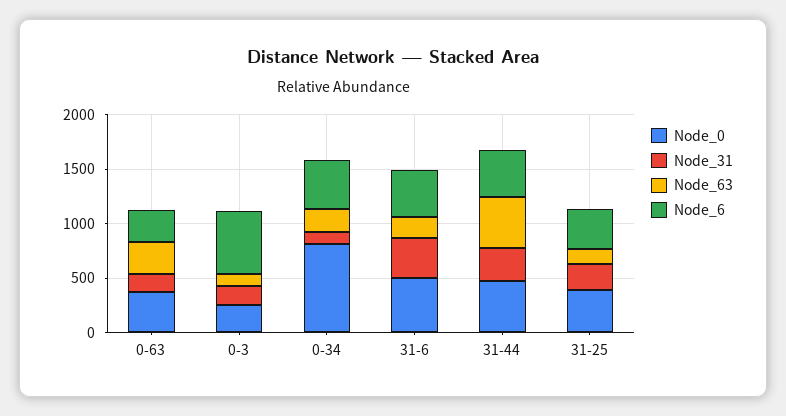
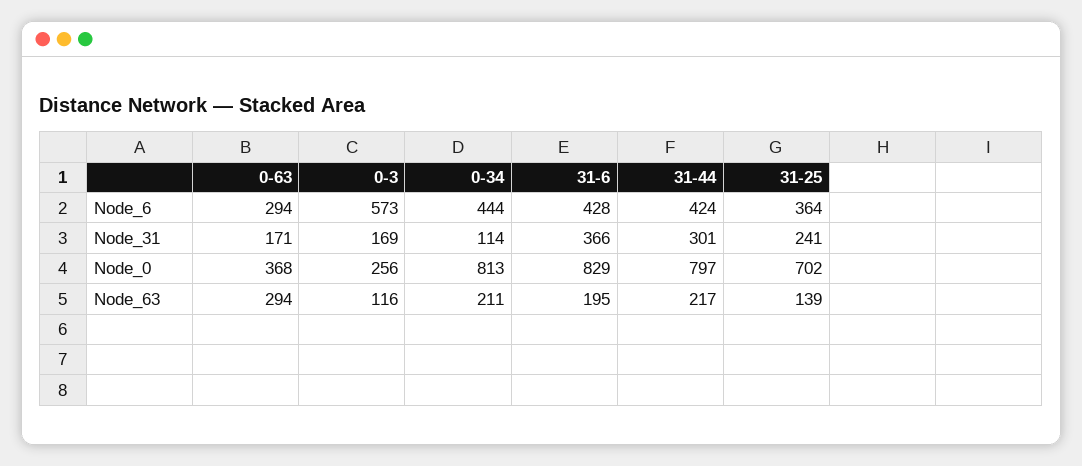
  {
    "Node_0": {
      "0-63": 368,
      "0-3": 256,
      "0-34": 813,
-     "31-6": 500,
+     "31-6": 829,
-     "31-44": 500,
+     "31-44": 797,
-     "31-25": 400
+     "31-25": 702
    },
    "Node_31": {
      "0-63": 171,
      "0-3": 169,
      "0-34": 114,
      "31-6": 366,
      "31-44": 301,
      "31-25": 241
    },
    "Node_63": {
      "0-63": 294,
      "0-3": 116,
      "0-34": 211,
      "31-6": 195,
-     "31-44": 500,
+     "31-44": 217,
      "31-25": 139
    },
    "Node_6": {
      "0-63": 294,
      "0-3": 573,
      "0-34": 444,
      "31-6": 428,
      "31-44": 424,
      "31-25": 364
    }
  }

